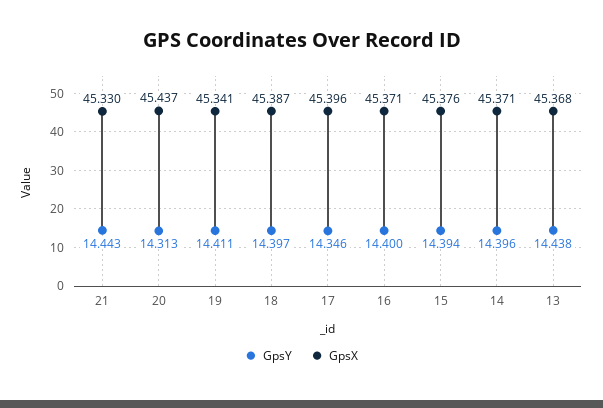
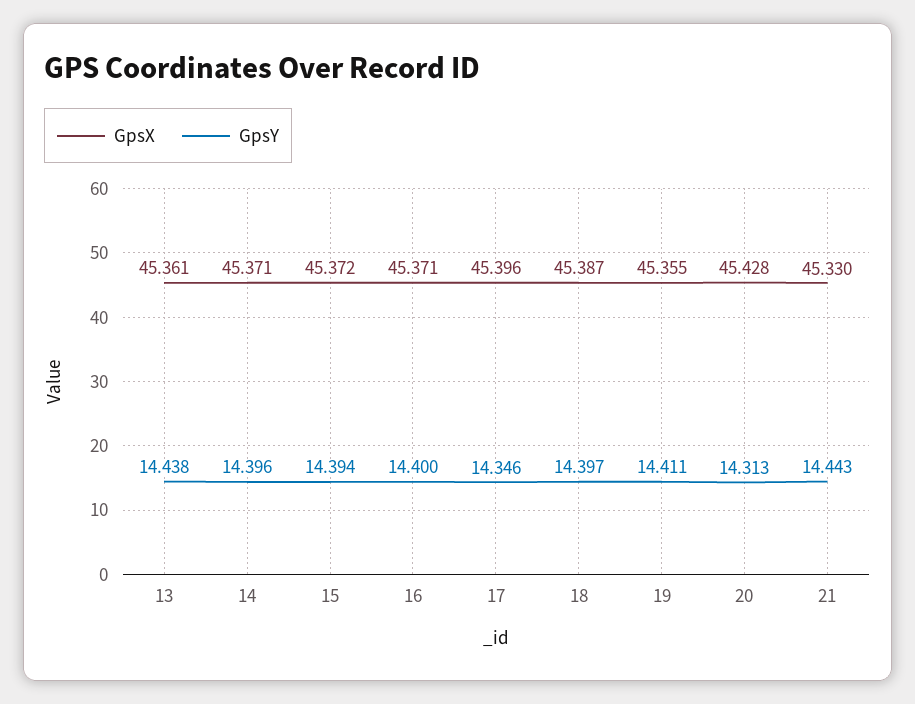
  {
    "GpsY": {
      "21": 14.443,
      "20": 14.313,
      "19": 14.411,
      "18": 14.397,
      "17": 14.346,
      "16": 14.4,
      "15": 14.394,
      "14": 14.396,
      "13": 14.438
    },
    "GpsX": {
      "21": 45.33,
-     "20": 45.437,
+     "20": 45.428,
-     "19": 45.341,
+     "19": 45.355,
      "18": 45.387,
      "17": 45.396,
      "16": 45.371,
-     "15": 45.376,
+     "15": 45.372,
      "14": 45.371,
-     "13": 45.368
+     "13": 45.361
    }
  }

